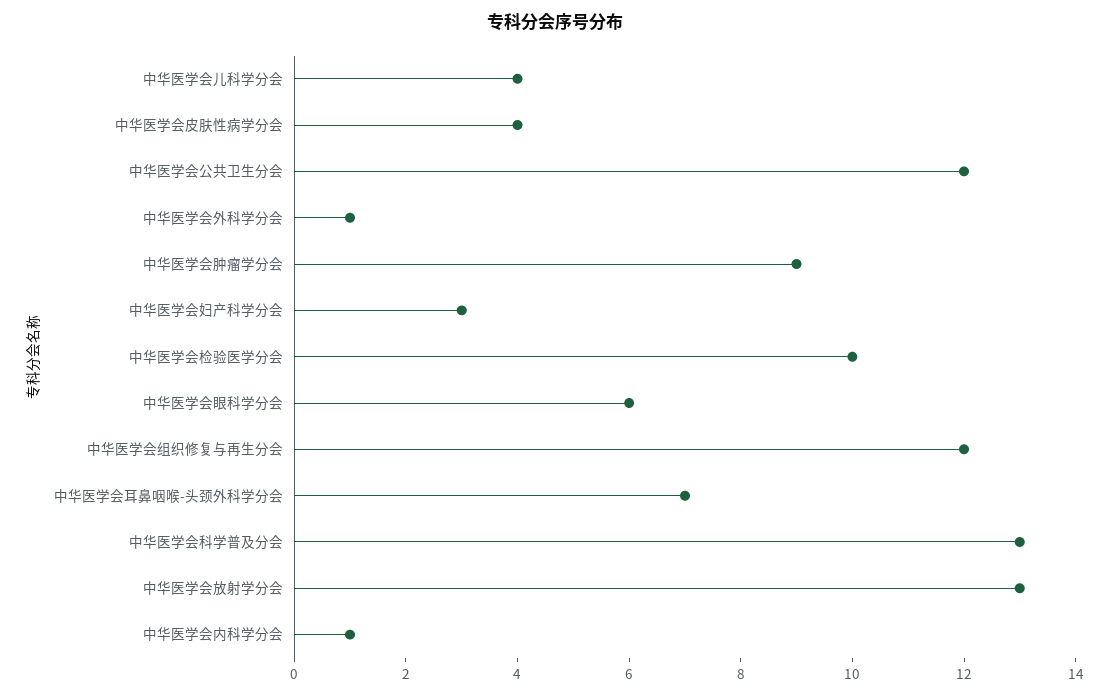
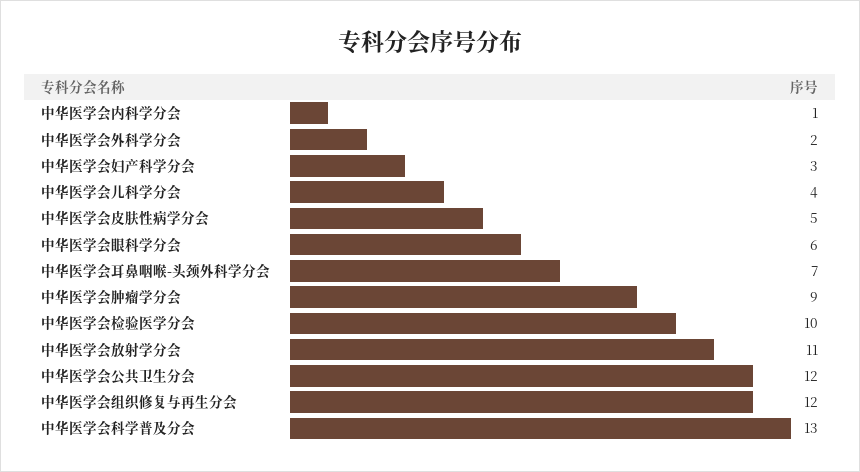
  {
    "中华医学会儿科学分会": 4,
-   "中华医学会皮肤性病学分会": 4,
+   "中华医学会皮肤性病学分会": 5,
    "中华医学会公共卫生分会": 12,
-   "中华医学会外科学分会": 1,
+   "中华医学会外科学分会": 2,
    "中华医学会肿瘤学分会": 9,
    "中华医学会妇产科学分会": 3,
    "中华医学会检验医学分会": 10,
    "中华医学会眼科学分会": 6,
    "中华医学会组织修复与再生分会": 12,
    "中华医学会耳鼻咽喉-头颈外科学分会": 7,
    "中华医学会科学普及分会": 13,
-   "中华医学会放射学分会": 13,
+   "中华医学会放射学分会": 11,
    "中华医学会内科学分会": 1
  }

